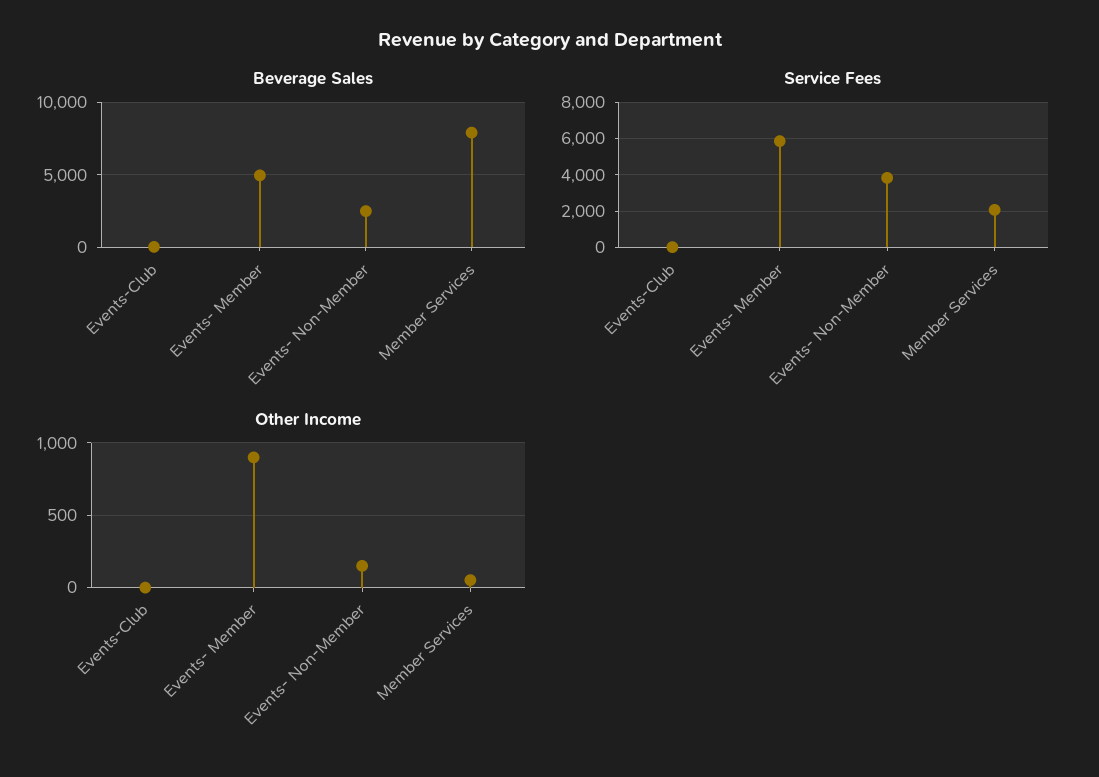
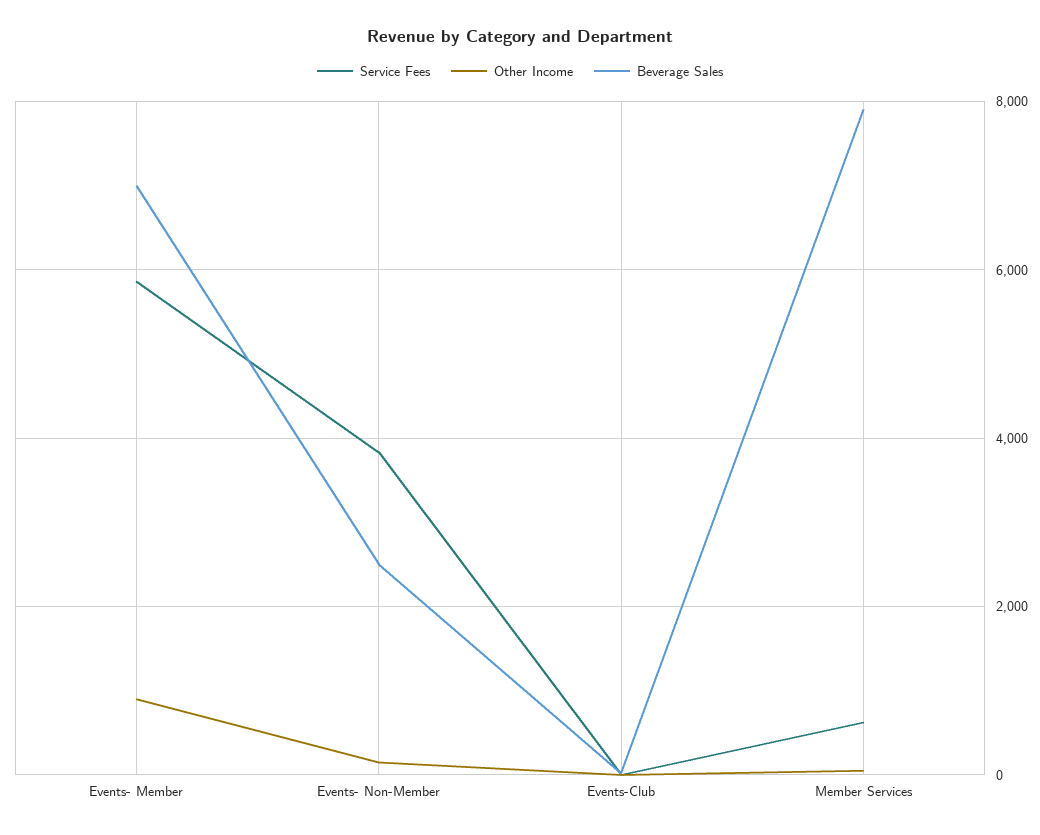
  {
    "Beverage Sales": {
      "Events-Club": 0,
-     "Events- Member": 5000,
+     "Events- Member": 7000,
      "Events- Non-Member": 2600,
      "Member Services": 8000
    },
    "Service Fees": {
      "Events-Club": 0,
      "Events- Member": 5800,
      "Events- Non-Member": 3800,
-     "Member Services": 2000
+     "Member Services": 600
    },
    "Other Income": {
      "Events-Club": 0,
      "Events- Member": 900,
      "Events- Non-Member": 150,
      "Member Services": 50
    }
  }

